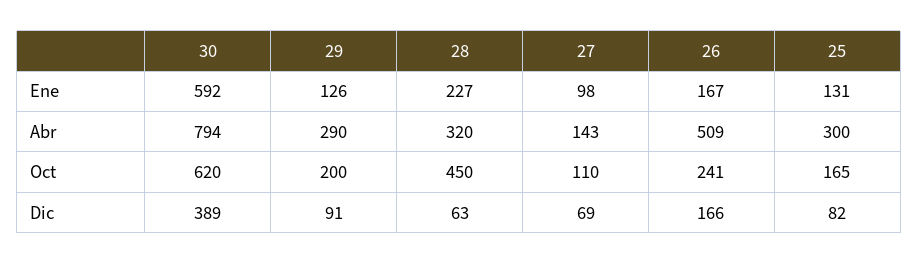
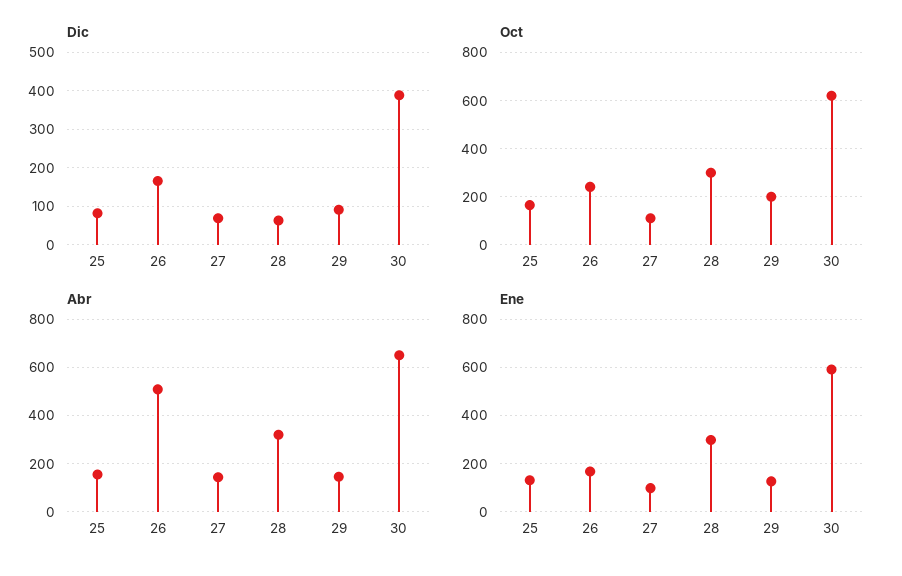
  {
    "Ene": {
      "30": 592,
      "29": 126,
-     "28": 227,
+     "28": 300,
      "27": 98,
      "26": 167,
      "25": 131
    },
    "Abr": {
-     "30": 794,
+     "30": 650,
-     "29": 290,
+     "29": 150,
      "28": 320,
      "27": 143,
      "26": 509,
-     "25": 300
+     "25": 150
    },
    "Oct": {
      "30": 620,
      "29": 200,
-     "28": 450,
+     "28": 300,
      "27": 110,
      "26": 241,
      "25": 165
    },
    "Dic": {
      "30": 389,
      "29": 91,
      "28": 63,
      "27": 69,
      "26": 166,
      "25": 82
    }
  }

